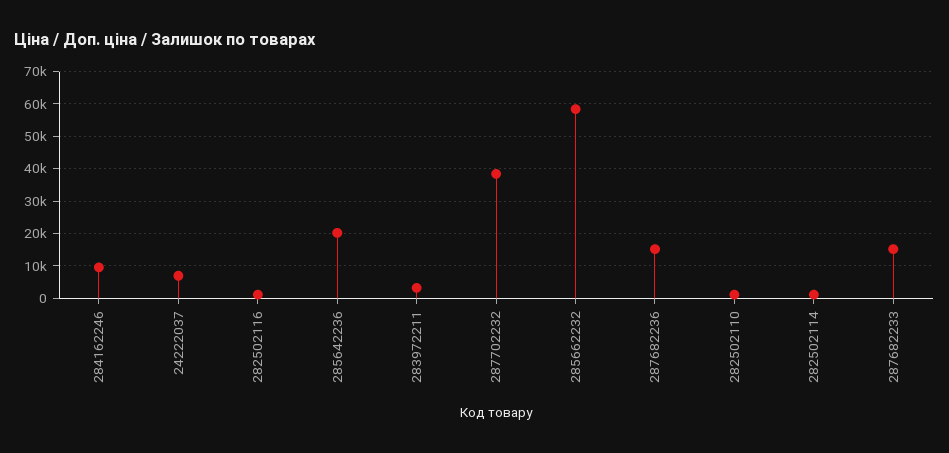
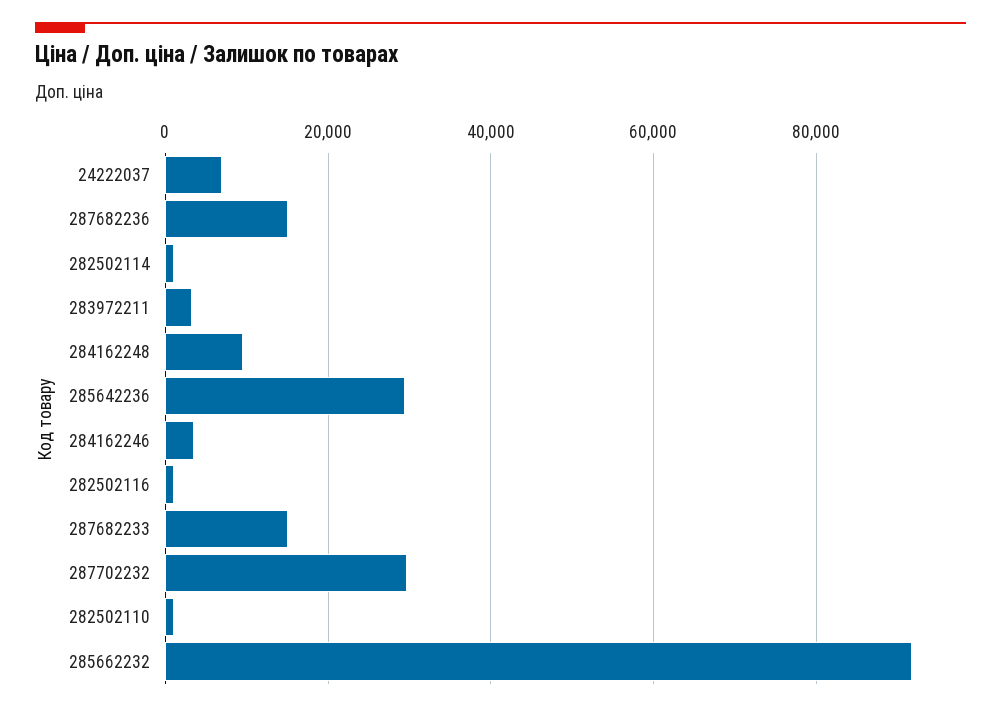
  {
-   "284162246": 10000,
+   "284162246": 4000,
    "24222037": 6000,
    "282502116": 2000,
-   "285642236": 20000,
+   "285642236": 30000,
    "283972211": 4000,
-   "287702232": 38000,
+   "287702232": 30000,
-   "285662232": 58000,
+   "285662232": 92000,
    "287682236": 16000,
    "282502110": 2000,
    "282502114": 2000,
-   "287682233": 16000
+   "287682233": 16000,
+   "284162248": 10000
  }

